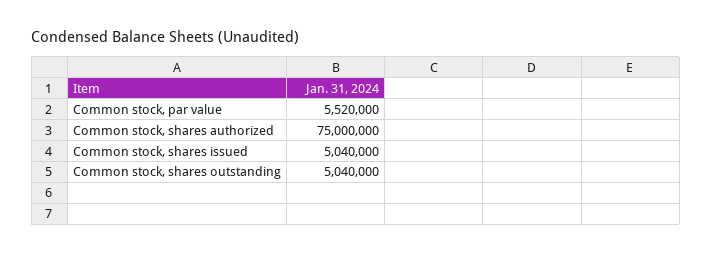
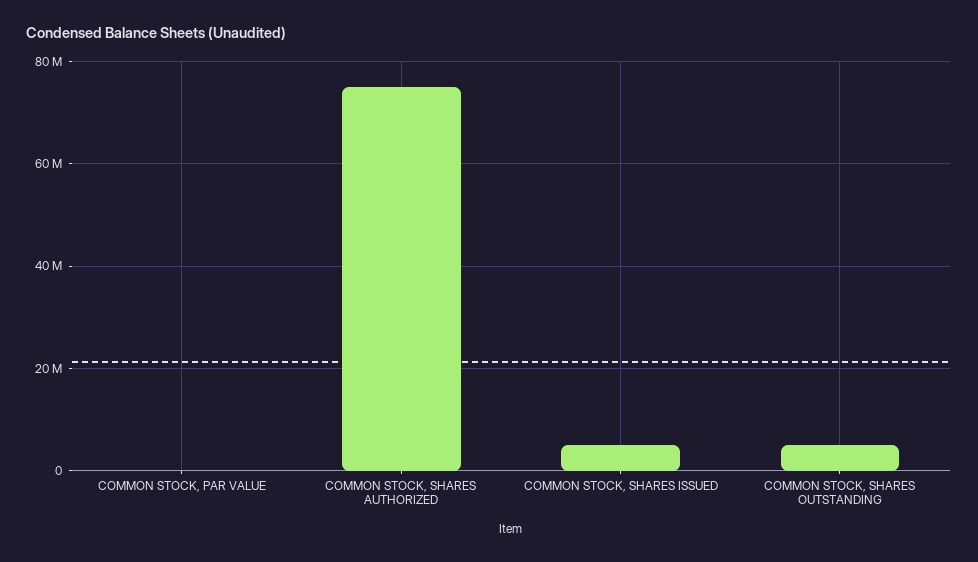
  {
-   "Common stock, par value": 5520000,
+   "Common stock, par value": 0,
    "Common stock, shares authorized": 75000000,
    "Common stock, shares issued": 5040000,
    "Common stock, shares outstanding": 5040000
  }

